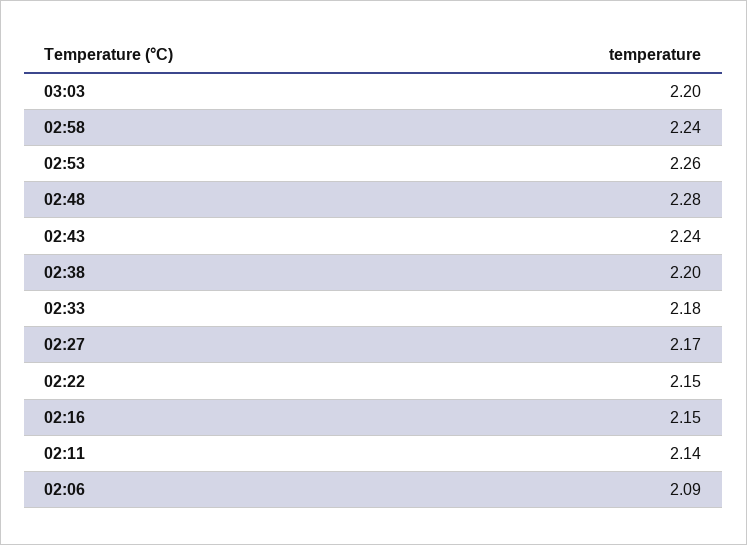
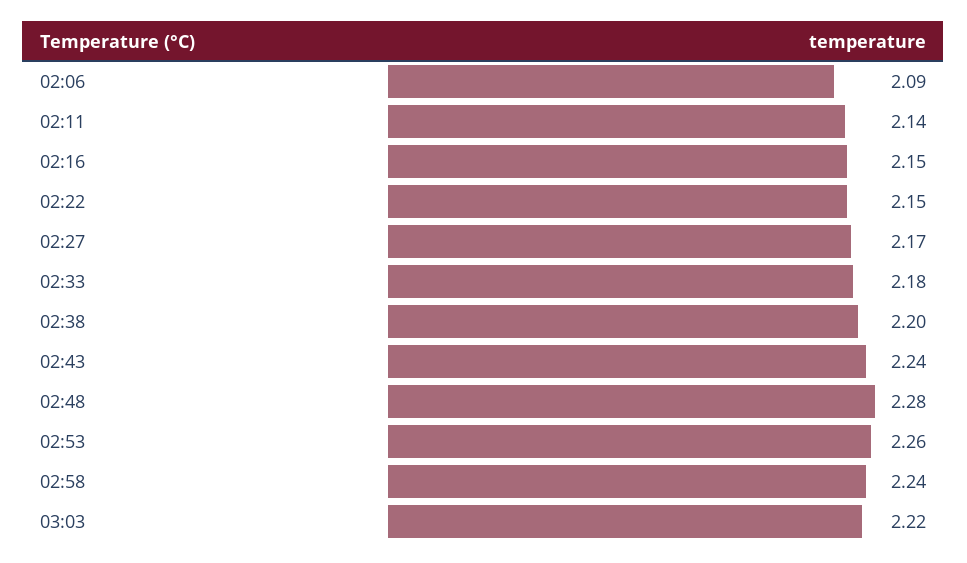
  {
-   "03:03": 2.2,
+   "03:03": 2.22,
    "02:58": 2.24,
    "02:53": 2.26,
    "02:48": 2.28,
    "02:43": 2.24,
    "02:38": 2.2,
    "02:33": 2.18,
    "02:27": 2.17,
    "02:22": 2.15,
    "02:16": 2.15,
    "02:11": 2.14,
    "02:06": 2.09
  }

